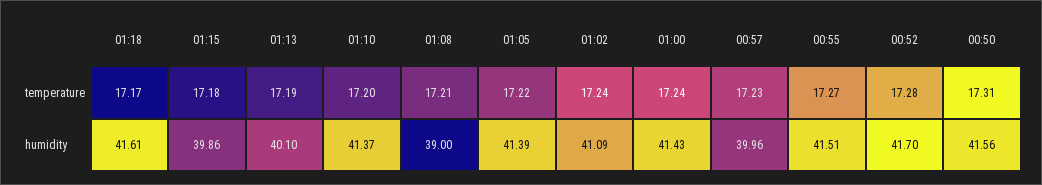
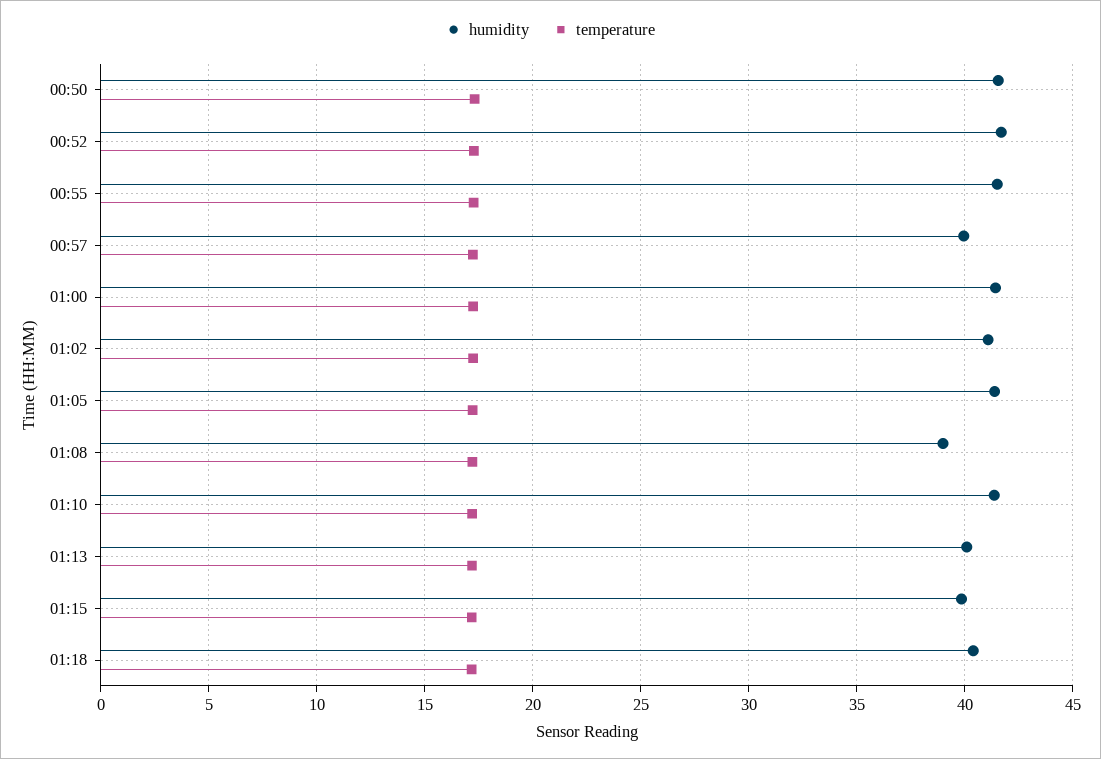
  {
    "temperature": {
      "01:18": 17.17,
      "01:15": 17.18,
      "01:13": 17.19,
      "01:10": 17.2,
      "01:08": 17.21,
      "01:05": 17.22,
      "01:02": 17.24,
      "01:00": 17.24,
      "00:57": 17.23,
      "00:55": 17.27,
      "00:52": 17.28,
      "00:50": 17.31
    },
    "humidity": {
-     "01:18": 41.61,
+     "01:18": 40.5,
      "01:15": 39.86,
      "01:13": 40.1,
      "01:10": 41.37,
      "01:08": 39,
      "01:05": 41.39,
      "01:02": 41.09,
      "01:00": 41.43,
      "00:57": 39.96,
      "00:55": 41.51,
      "00:52": 41.7,
      "00:50": 41.56
    }
  }

